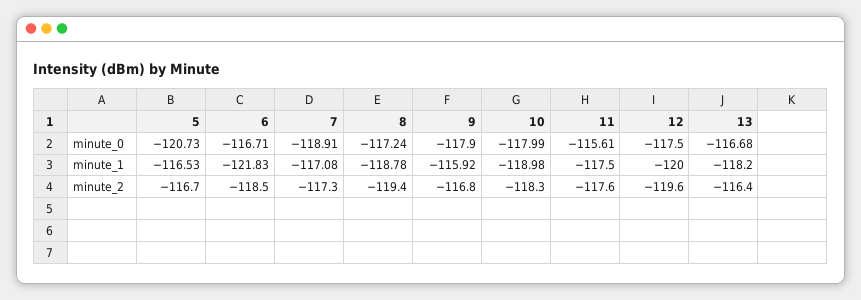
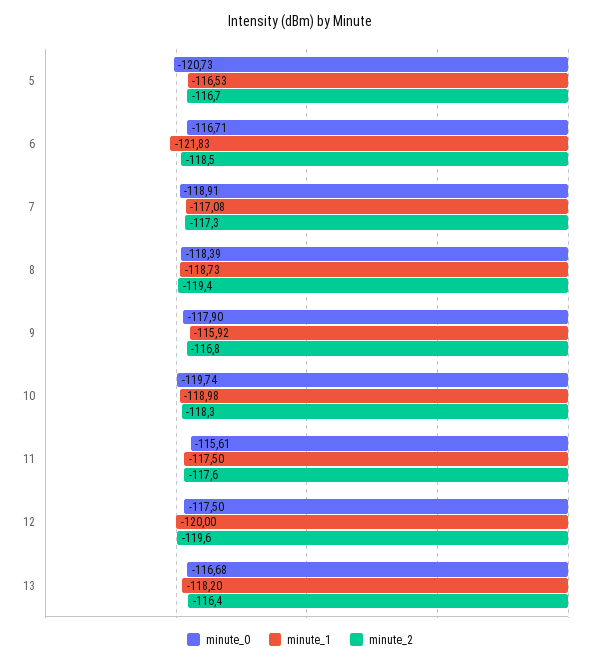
  {
    "minute_0": {
      "5": -120.73,
      "6": -116.71,
      "7": -118.91,
-     "8": -117.24,
+     "8": -118.39,
      "9": -117.9,
-     "10": -117.99,
+     "10": -119.74,
      "11": -115.61,
      "12": -117.5,
      "13": -116.68
    },
    "minute_1": {
      "5": -116.53,
      "6": -121.83,
      "7": -117.08,
-     "8": -118.78,
+     "8": -118.73,
      "9": -115.92,
      "10": -118.98,
      "11": -117.5,
      "12": -120,
      "13": -118.2
    },
    "minute_2": {
      "5": -116.7,
      "6": -118.5,
      "7": -117.3,
      "8": -119.4,
      "9": -116.8,
      "10": -118.3,
      "11": -117.6,
      "12": -119.6,
      "13": -116.4
    }
  }

